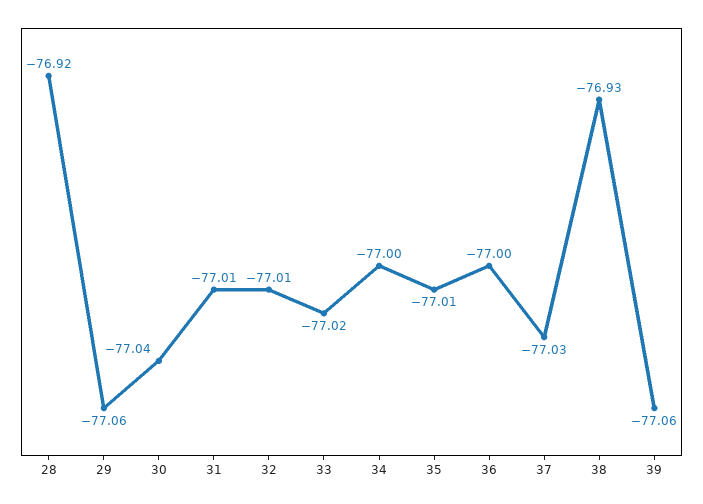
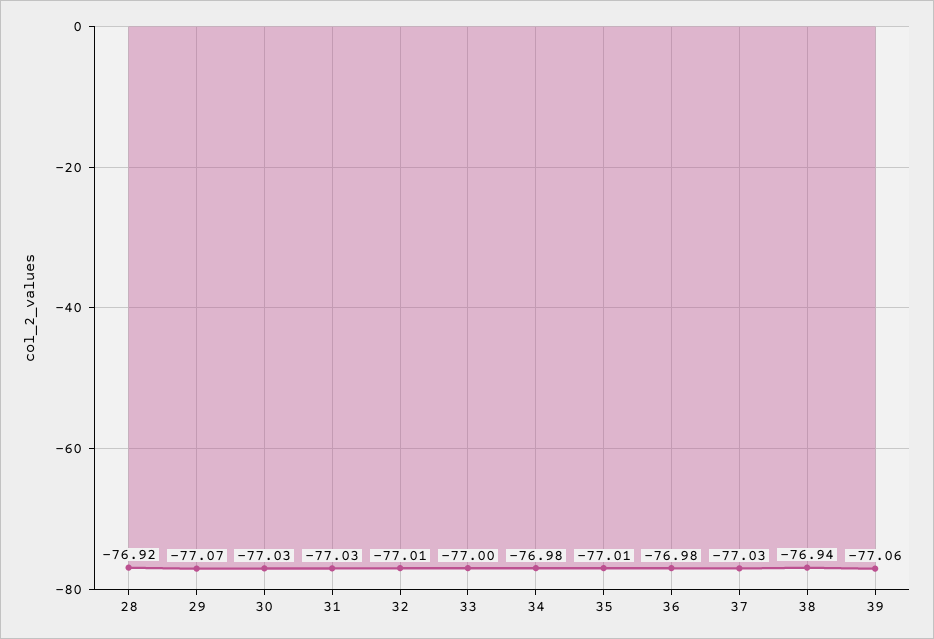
  {
    "28": -76.92,
-   "29": -77.06,
+   "29": -77.07,
-   "30": -77.04,
+   "30": -77.03,
-   "31": -77.01,
+   "31": -77.03,
    "32": -77.01,
-   "33": -77.02,
+   "33": -77,
-   "34": -77,
+   "34": -76.98,
    "35": -77.01,
-   "36": -77,
+   "36": -76.98,
    "37": -77.03,
-   "38": -76.93,
+   "38": -76.94,
    "39": -77.06
  }

